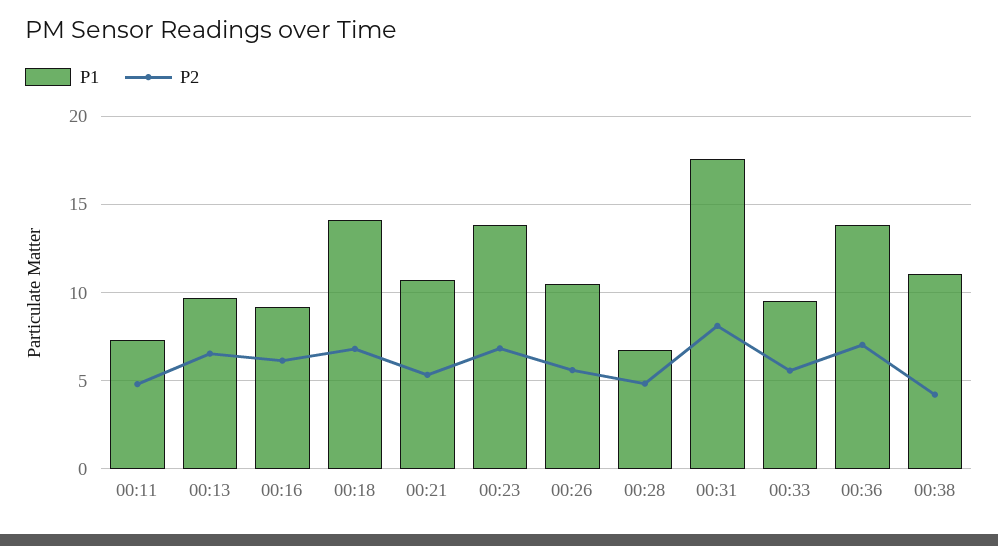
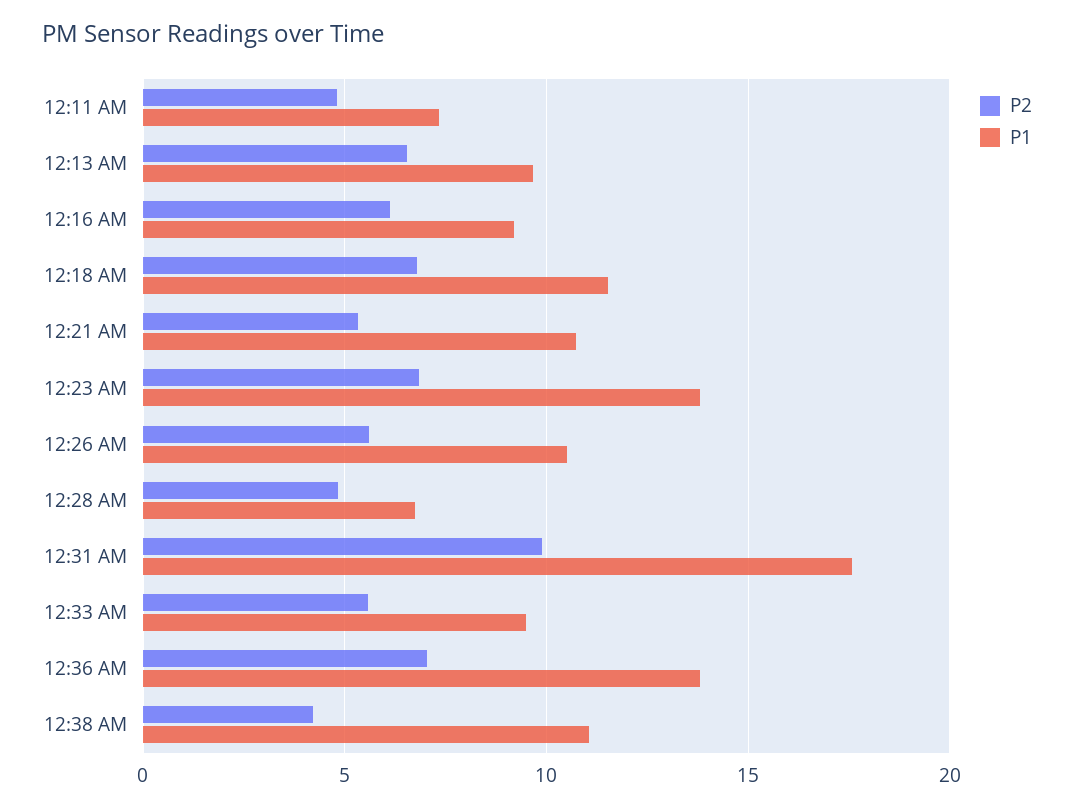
  {
    "P1": {
      "00:11": 7.5,
      "00:13": 9.5,
      "00:16": 9,
-     "00:18": 14,
+     "00:18": 11.5,
      "00:21": 10.5,
      "00:23": 14,
      "00:26": 10.5,
      "00:28": 6.5,
      "00:31": 17.5,
      "00:33": 9.5,
      "00:36": 14,
      "00:38": 11
    },
    "P2": {
      "00:11": 5,
      "00:13": 6.5,
      "00:16": 6,
      "00:18": 7,
      "00:21": 5.5,
      "00:23": 7,
      "00:26": 5.5,
      "00:28": 5,
-     "00:31": 8,
+     "00:31": 10,
      "00:33": 5.5,
      "00:36": 7,
      "00:38": 4
    }
  }

